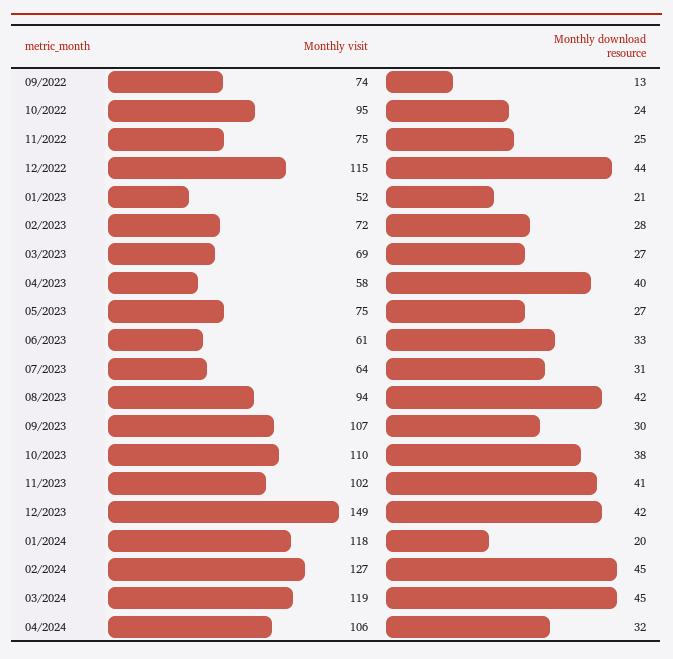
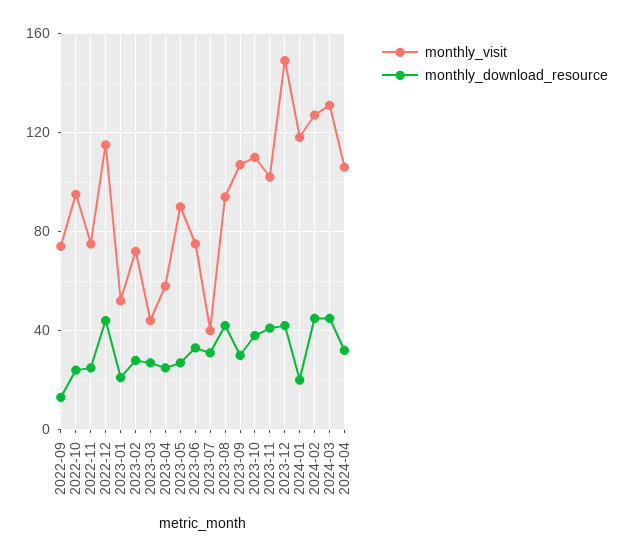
  {
    "Monthly visit": {
      "09/2022": 74,
      "10/2022": 95,
      "11/2022": 75,
      "12/2022": 115,
      "01/2023": 52,
      "02/2023": 72,
-     "03/2023": 69,
+     "03/2023": 45,
      "04/2023": 58,
-     "05/2023": 75,
+     "05/2023": 90,
-     "06/2023": 61,
+     "06/2023": 75,
-     "07/2023": 64,
+     "07/2023": 40,
      "08/2023": 94,
      "09/2023": 107,
      "10/2023": 110,
      "11/2023": 102,
      "12/2023": 149,
      "01/2024": 118,
      "02/2024": 127,
-     "03/2024": 119,
+     "03/2024": 130,
      "04/2024": 106
    },
    "Monthly download resource": {
      "09/2022": 13,
      "10/2022": 24,
      "11/2022": 25,
      "12/2022": 44,
      "01/2023": 21,
      "02/2023": 28,
      "03/2023": 27,
-     "04/2023": 40,
+     "04/2023": 25,
      "05/2023": 27,
      "06/2023": 33,
      "07/2023": 31,
      "08/2023": 42,
      "09/2023": 30,
      "10/2023": 38,
      "11/2023": 41,
      "12/2023": 42,
      "01/2024": 20,
      "02/2024": 45,
      "03/2024": 45,
      "04/2024": 32
    }
  }

